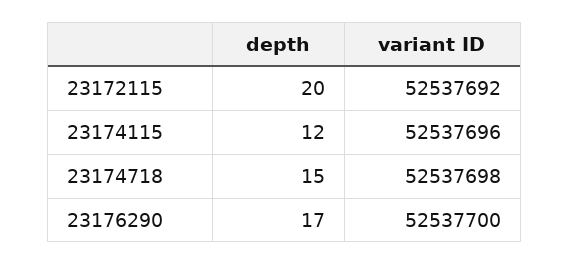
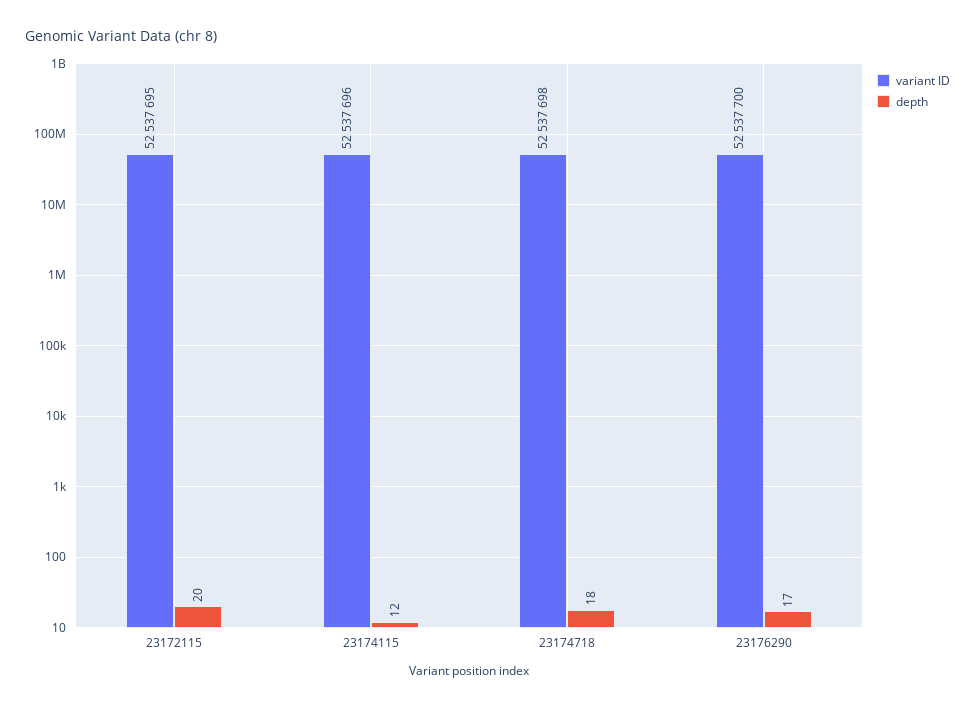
  {
    "depth": {
      "23172115": 20,
      "23174115": 12,
-     "23174718": 15,
+     "23174718": 18,
      "23176290": 17
    },
    "variant ID": {
-     "23172115": 52537692,
+     "23172115": 52537695,
      "23174115": 52537696,
      "23174718": 52537698,
      "23176290": 52537700
    }
  }

